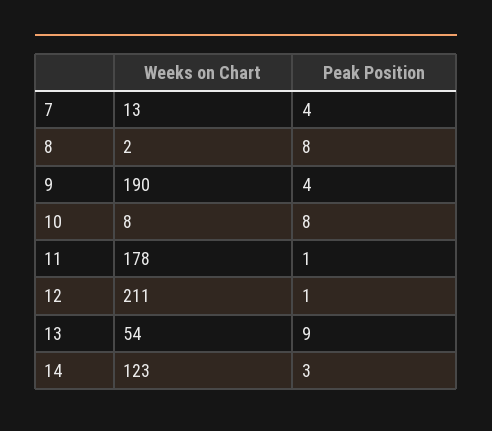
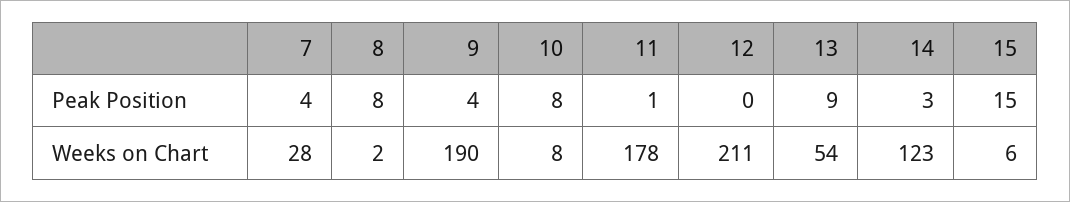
  {
    "Weeks on Chart": {
-     "7": 13,
+     "7": 28,
      "8": 2,
      "9": 190,
      "10": 8,
      "11": 178,
      "12": 211,
      "13": 54,
-     "14": 123
+     "14": 123,
+     "15": 6
    },
    "Peak Position": {
      "7": 4,
      "8": 8,
      "9": 4,
      "10": 8,
      "11": 1,
-     "12": 1,
+     "12": 0,
      "13": 9,
-     "14": 3
+     "14": 3,
+     "15": 15
    }
  }

